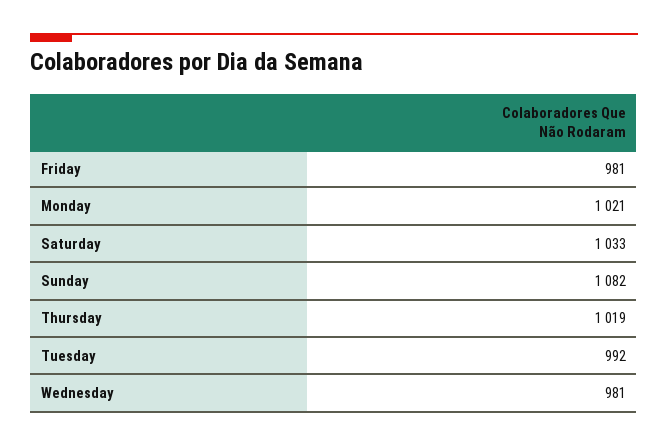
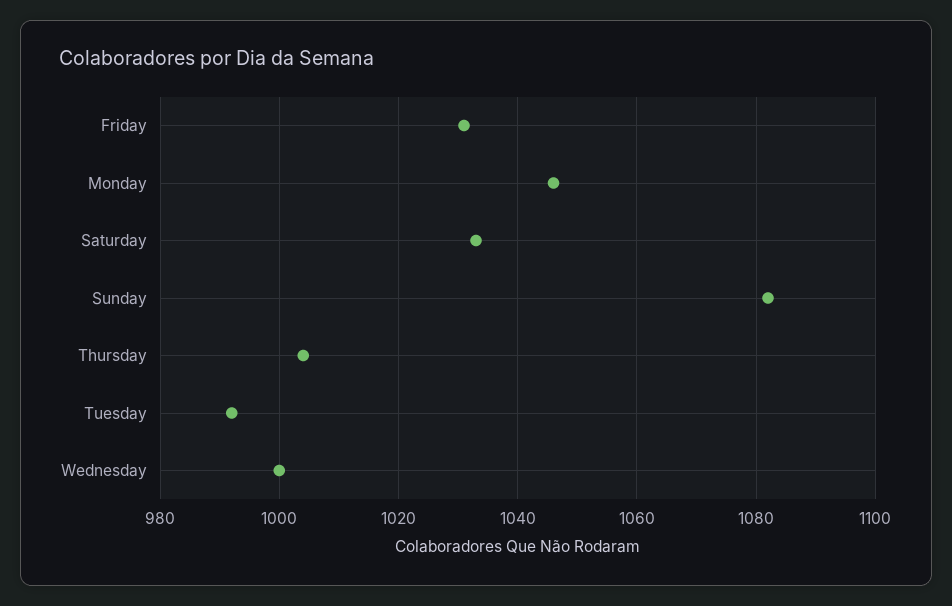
  {
-   "Friday": 981,
+   "Friday": 1030,
-   "Monday": 1021,
+   "Monday": 1045,
    "Saturday": 1033,
    "Sunday": 1082,
-   "Thursday": 1019,
+   "Thursday": 1005,
    "Tuesday": 992,
-   "Wednesday": 981
+   "Wednesday": 1000
  }

